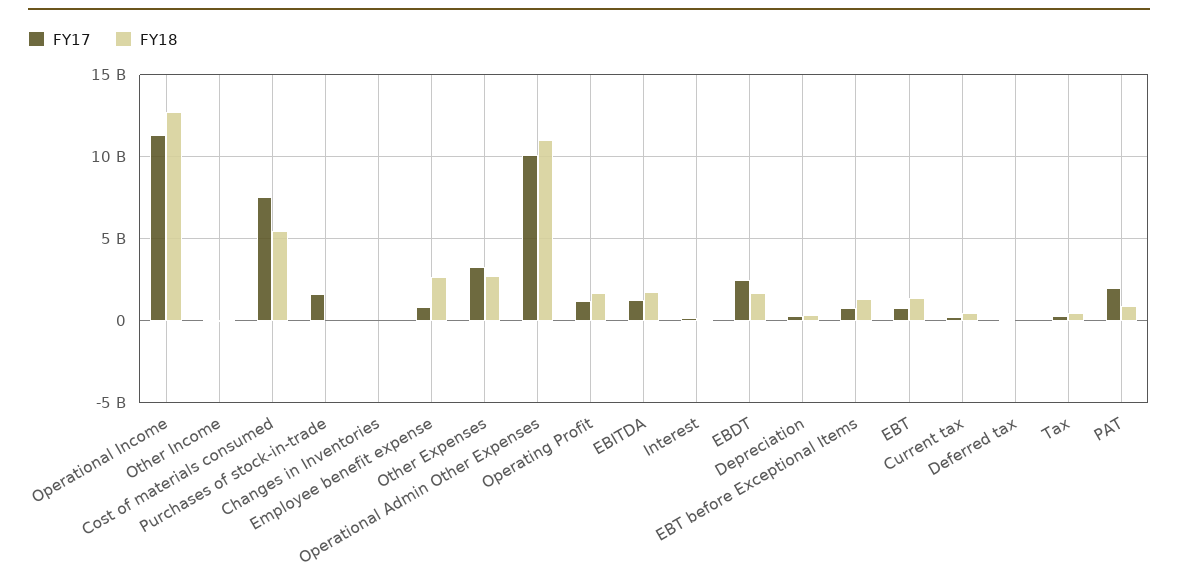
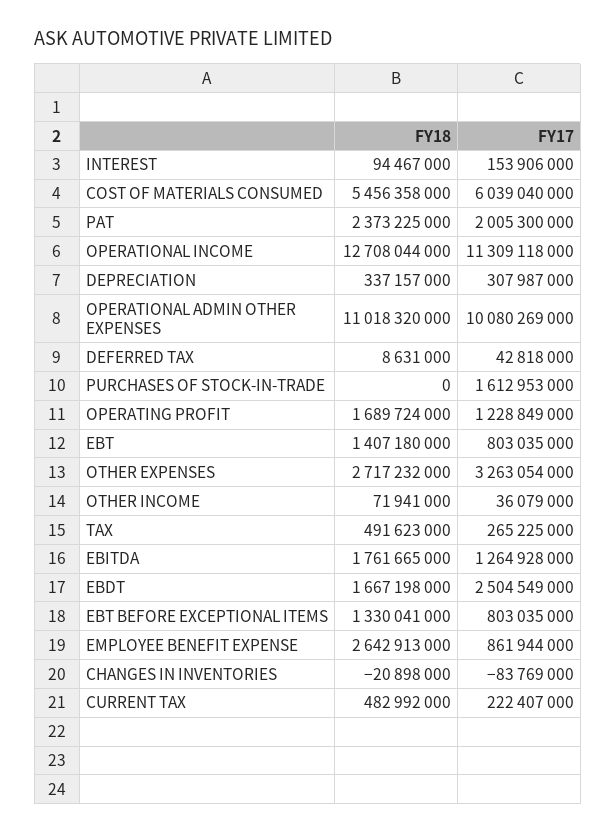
  {
    "FY17": {
      "Operational Income": 11309118000,
      "Other Income": 36079000,
-     "Cost of materials consumed": 7500000000,
+     "Cost of materials consumed": 6039040000,
      "Purchases of stock-in-trade": 1612953000,
      "Changes in Inventories": -83769000,
      "Employee benefit expense": 861944000,
      "Other Expenses": 3263054000,
      "Operational Admin Other Expenses": 10080269000,
      "Operating Profit": 1228849000,
      "EBITDA": 1264928000,
      "Interest": 153906000,
      "EBDT": 2504549000,
      "Depreciation": 307987000,
      "EBT before Exceptional Items": 803035000,
      "EBT": 803035000,
      "Current tax": 222407000,
      "Deferred tax": 42818000,
      "Tax": 265225000,
      "PAT": 2005300000
    },
    "FY18": {
      "Operational Income": 12708044000,
      "Other Income": 71941000,
      "Cost of materials consumed": 5456358000,
      "Purchases of stock-in-trade": 0,
      "Changes in Inventories": -20898000,
      "Employee benefit expense": 2642913000,
      "Other Expenses": 2717232000,
      "Operational Admin Other Expenses": 11018320000,
      "Operating Profit": 1689724000,
      "EBITDA": 1761665000,
      "Interest": 94467000,
      "EBDT": 1667198000,
      "Depreciation": 337157000,
      "EBT before Exceptional Items": 1330041000,
      "EBT": 1407180000,
      "Current tax": 482992000,
      "Deferred tax": 8631000,
      "Tax": 491623000,
-     "PAT": 1000000000
+     "PAT": 2373225000
    }
  }

